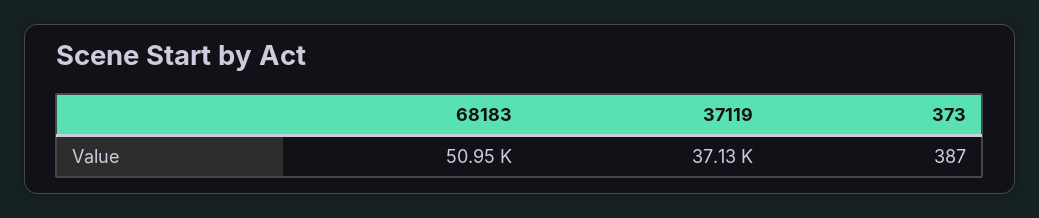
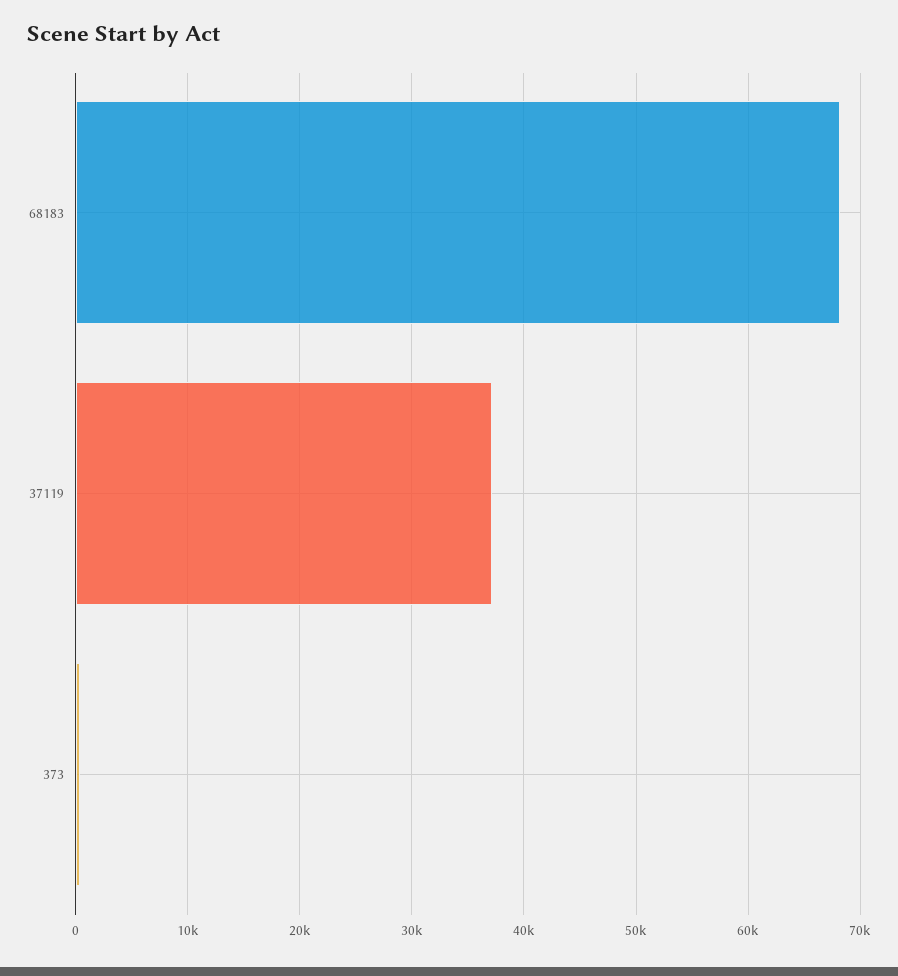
  {
-   "68183": 50950,
+   "68183": 68000,
    "37119": 37130,
    "373": 387
  }

